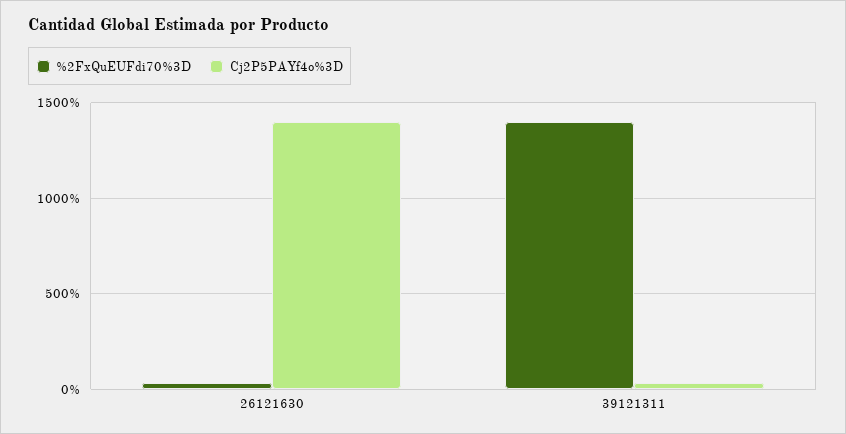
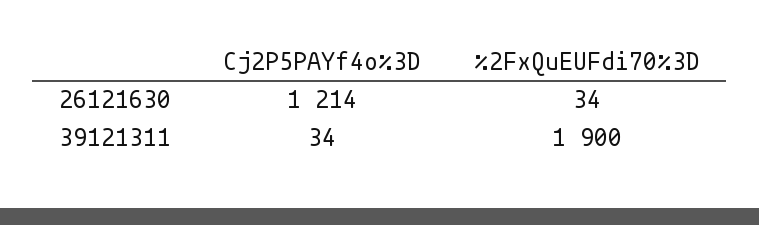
  {
    "%2FxQuEUFdi70%3D": {
      "26121630": 34,
-     "39121311": 1400
+     "39121311": 1900
    },
    "Cj2P5PAYf4o%3D": {
-     "26121630": 1400,
+     "26121630": 1214,
      "39121311": 34
    }
  }

